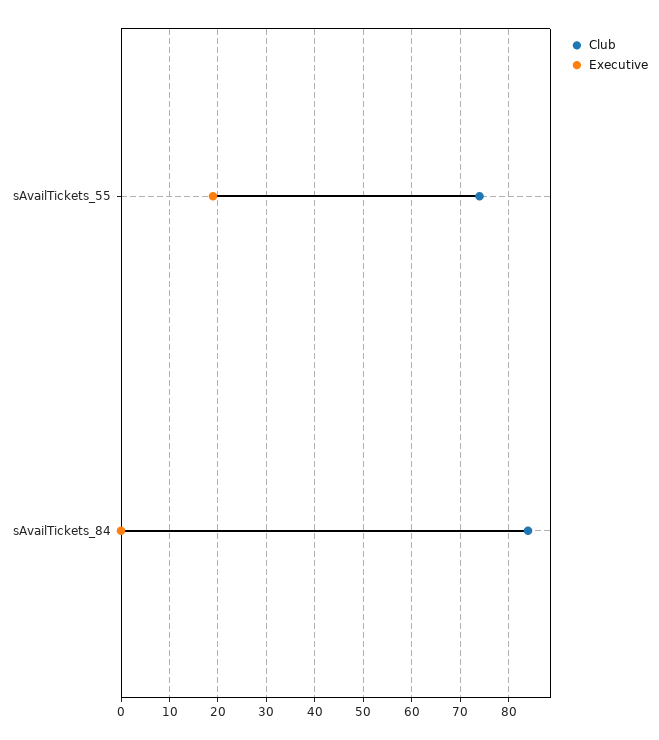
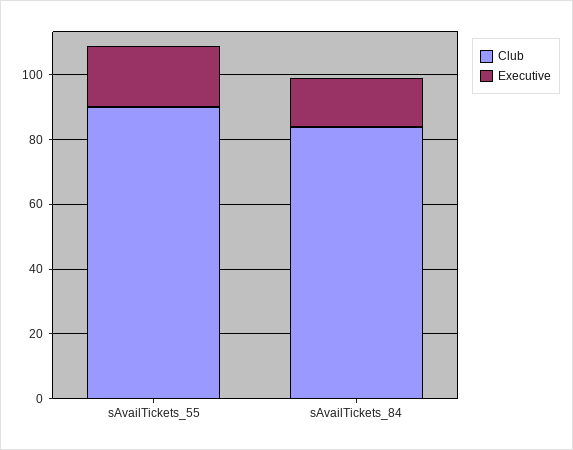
  {
    "Club": {
-     "sAvailTickets_55": 75,
+     "sAvailTickets_55": 90,
      "sAvailTickets_84": 85
    },
    "Executive": {
      "sAvailTickets_55": 20,
-     "sAvailTickets_84": 0
+     "sAvailTickets_84": 15
    }
  }

